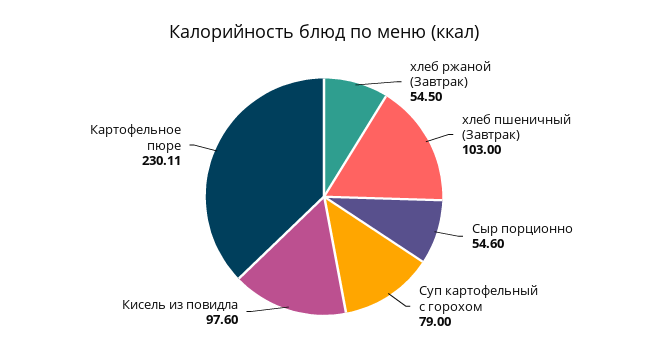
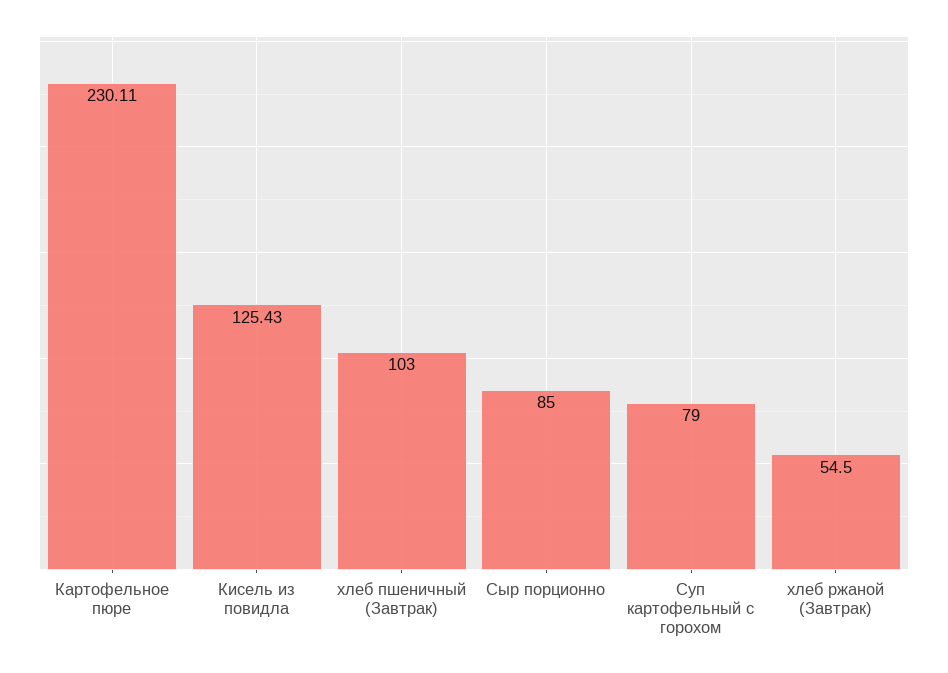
  {
    "хлеб ржаной (Завтрак)": 54.5,
    "хлеб пшеничный (Завтрак)": 103,
-   "Сыр порционно": 54.6,
+   "Сыр порционно": 85,
    "Суп картофельный с горохом": 79,
-   "Кисель из повидла": 97.6,
+   "Кисель из повидла": 125.43,
    "Картофельное пюре": 230.11
  }

